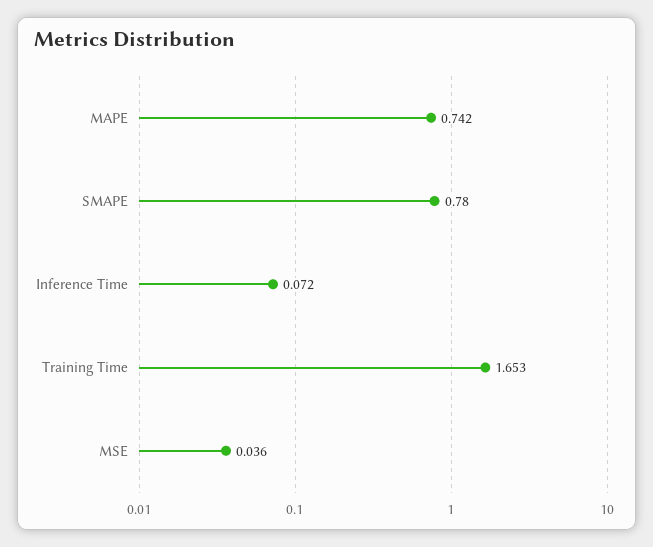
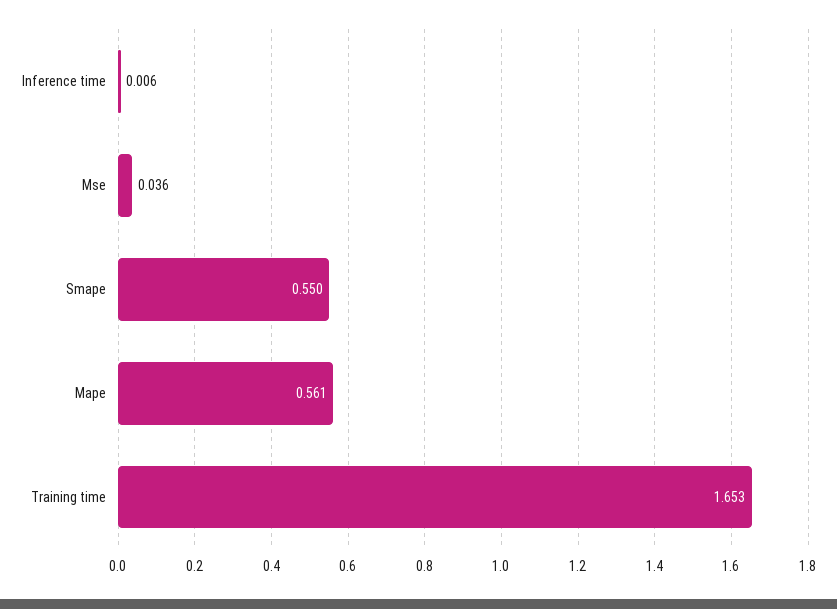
  {
-   "MAPE": 0.742,
+   "MAPE": 0.561,
-   "SMAPE": 0.78,
+   "SMAPE": 0.55,
-   "Inference Time": 0.072,
+   "Inference Time": 0.006,
    "Training Time": 1.653,
    "MSE": 0.036
  }

